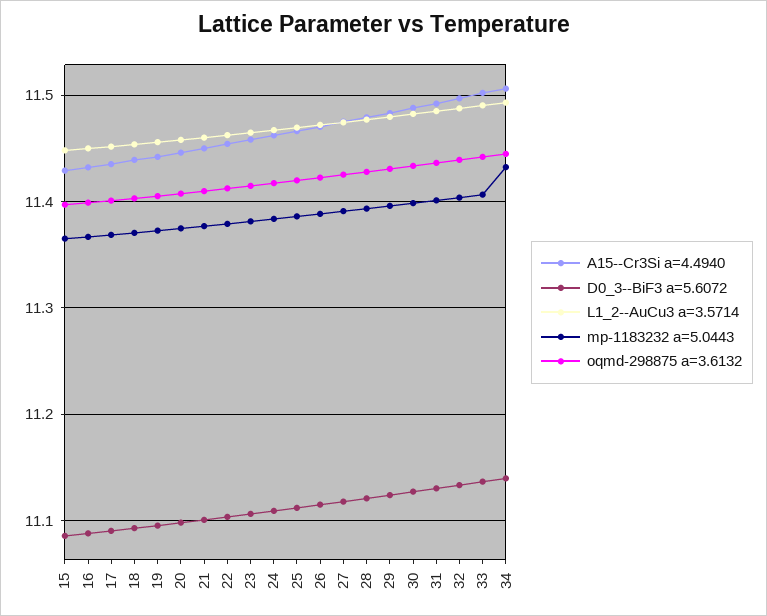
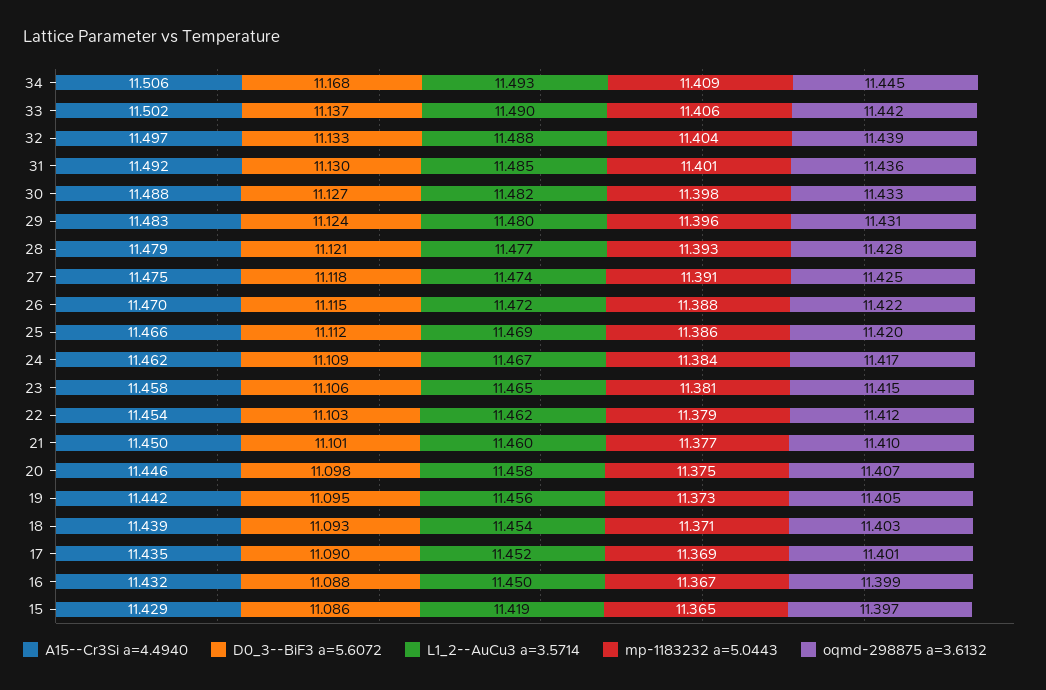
  {
    "A15--Cr3Si a=4.4940": {
      "15": 11.429,
      "16": 11.432,
      "17": 11.435,
      "18": 11.439,
      "19": 11.442,
      "20": 11.446,
      "21": 11.45,
      "22": 11.454,
      "23": 11.458,
      "24": 11.462,
      "25": 11.466,
      "26": 11.47,
      "27": 11.475,
      "28": 11.479,
      "29": 11.483,
      "30": 11.488,
      "31": 11.492,
      "32": 11.497,
      "33": 11.502,
      "34": 11.506
    },
    "D0_3--BiF3 a=5.6072": {
      "15": 11.086,
      "16": 11.088,
      "17": 11.09,
      "18": 11.093,
      "19": 11.095,
      "20": 11.098,
      "21": 11.101,
      "22": 11.103,
      "23": 11.106,
      "24": 11.109,
      "25": 11.112,
      "26": 11.115,
      "27": 11.118,
      "28": 11.121,
      "29": 11.124,
      "30": 11.127,
      "31": 11.13,
      "32": 11.133,
      "33": 11.137,
-     "34": 11.14
+     "34": 11.168
    },
    "L1_2--AuCu3 a=3.5714": {
-     "15": 11.45,
+     "15": 11.419,
      "16": 11.45,
      "17": 11.452,
      "18": 11.454,
      "19": 11.456,
      "20": 11.458,
      "21": 11.46,
      "22": 11.462,
      "23": 11.465,
      "24": 11.467,
      "25": 11.469,
      "26": 11.472,
      "27": 11.474,
      "28": 11.477,
      "29": 11.48,
      "30": 11.482,
      "31": 11.485,
      "32": 11.488,
      "33": 11.49,
      "34": 11.493
    },
    "mp-1183232 a=5.0443": {
      "15": 11.365,
      "16": 11.367,
      "17": 11.369,
      "18": 11.371,
      "19": 11.373,
      "20": 11.375,
      "21": 11.377,
      "22": 11.379,
      "23": 11.381,
      "24": 11.384,
      "25": 11.386,
      "26": 11.388,
      "27": 11.391,
      "28": 11.393,
      "29": 11.396,
      "30": 11.398,
      "31": 11.401,
      "32": 11.404,
      "33": 11.406,
-     "34": 11.43
+     "34": 11.409
    },
    "oqmd-298875 a=3.6132": {
      "15": 11.397,
      "16": 11.399,
      "17": 11.401,
      "18": 11.403,
      "19": 11.405,
      "20": 11.407,
      "21": 11.41,
      "22": 11.412,
      "23": 11.415,
      "24": 11.417,
      "25": 11.42,
      "26": 11.422,
      "27": 11.425,
      "28": 11.428,
      "29": 11.431,
      "30": 11.433,
      "31": 11.436,
      "32": 11.439,
      "33": 11.442,
      "34": 11.445
    }
  }

